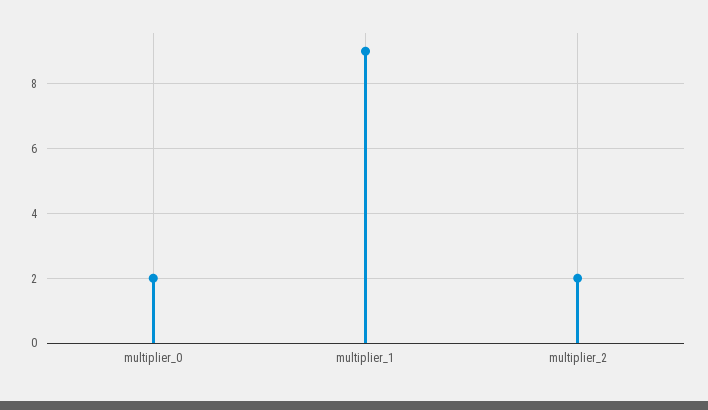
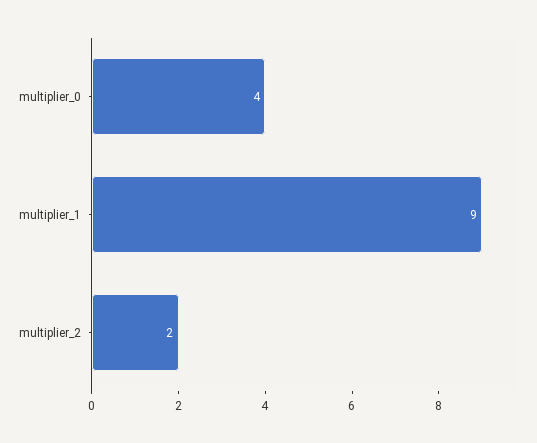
  {
-   "multiplier_0": 2,
+   "multiplier_0": 4,
    "multiplier_1": 9,
    "multiplier_2": 2
  }

